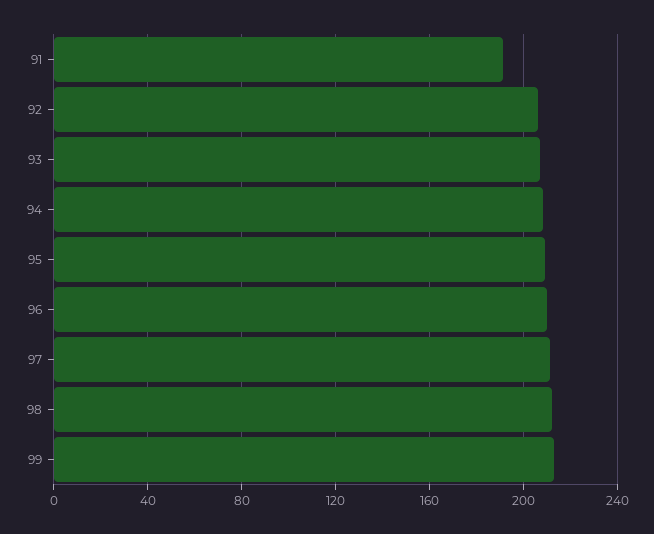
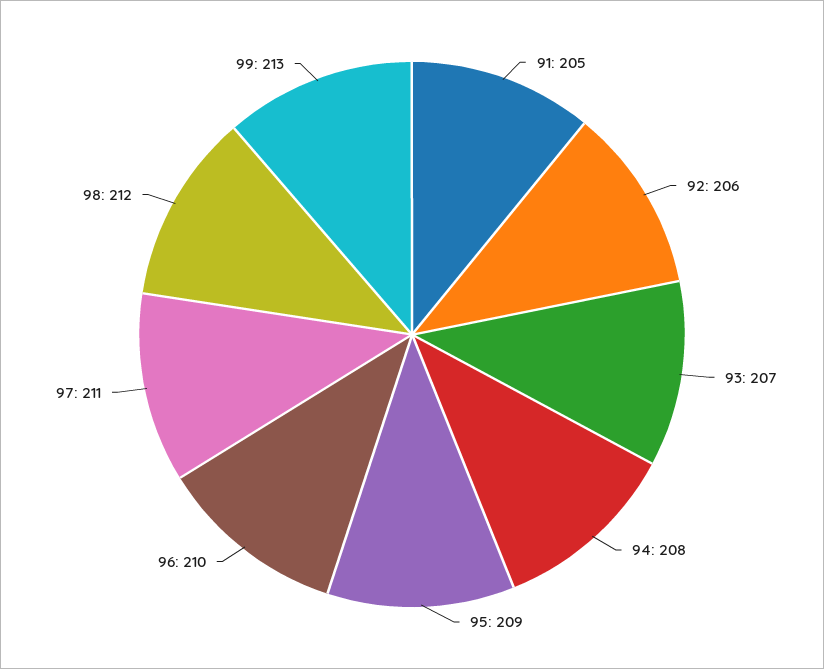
  {
-   "91": 190,
+   "91": 205,
    "92": 206,
    "93": 207,
    "94": 208,
    "95": 209,
    "96": 210,
    "97": 211,
    "98": 212,
    "99": 213
  }

